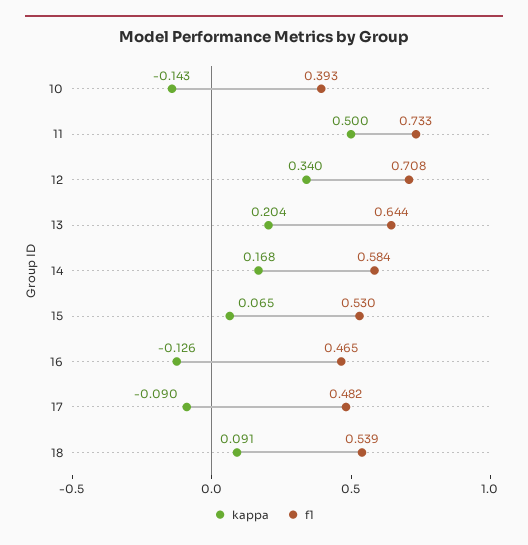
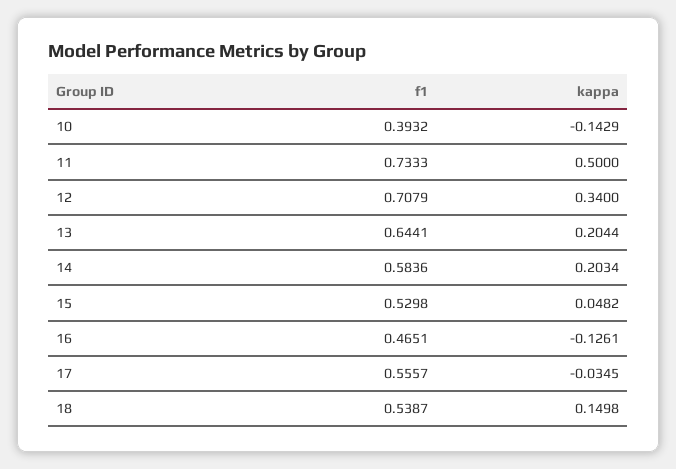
  {
    "kappa": {
      "10": -0.1429,
      "11": 0.5,
      "12": 0.34,
      "13": 0.2044,
-     "14": 0.168,
+     "14": 0.2034,
-     "15": 0.065,
+     "15": 0.0482,
      "16": -0.1261,
-     "17": -0.09,
+     "17": -0.0345,
-     "18": 0.091
+     "18": 0.1498
    },
    "f1": {
      "10": 0.3932,
      "11": 0.7333,
      "12": 0.7079,
      "13": 0.6441,
      "14": 0.5836,
      "15": 0.5298,
      "16": 0.4651,
-     "17": 0.482,
+     "17": 0.5557,
      "18": 0.5387
    }
  }

